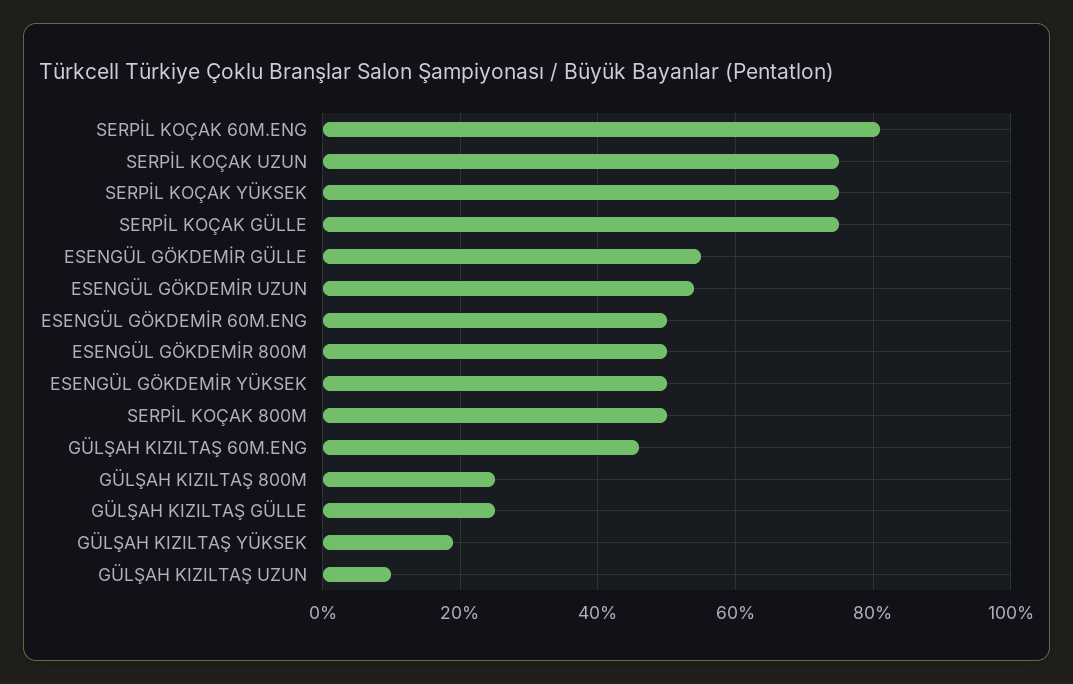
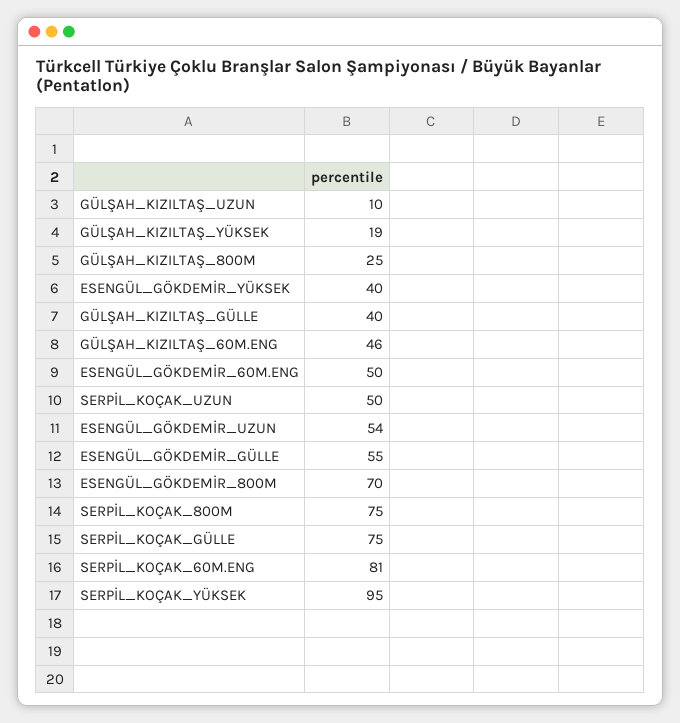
  {
    "SERPİL KOÇAK 60M.ENG": 81,
-   "SERPİL KOÇAK UZUN": 75,
+   "SERPİL KOÇAK UZUN": 50,
-   "SERPİL KOÇAK YÜKSEK": 75,
+   "SERPİL KOÇAK YÜKSEK": 95,
    "SERPİL KOÇAK GÜLLE": 75,
    "ESENGÜL GÖKDEMİR GÜLLE": 55,
    "ESENGÜL GÖKDEMİR UZUN": 54,
    "ESENGÜL GÖKDEMİR 60M.ENG": 50,
-   "ESENGÜL GÖKDEMİR 800M": 50,
+   "ESENGÜL GÖKDEMİR 800M": 70,
-   "ESENGÜL GÖKDEMİR YÜKSEK": 50,
+   "ESENGÜL GÖKDEMİR YÜKSEK": 40,
-   "SERPİL KOÇAK 800M": 50,
+   "SERPİL KOÇAK 800M": 75,
    "GÜLŞAH KIZILTAŞ 60M.ENG": 46,
    "GÜLŞAH KIZILTAŞ 800M": 25,
-   "GÜLŞAH KIZILTAŞ GÜLLE": 25,
+   "GÜLŞAH KIZILTAŞ GÜLLE": 40,
    "GÜLŞAH KIZILTAŞ YÜKSEK": 19,
    "GÜLŞAH KIZILTAŞ UZUN": 10
  }

